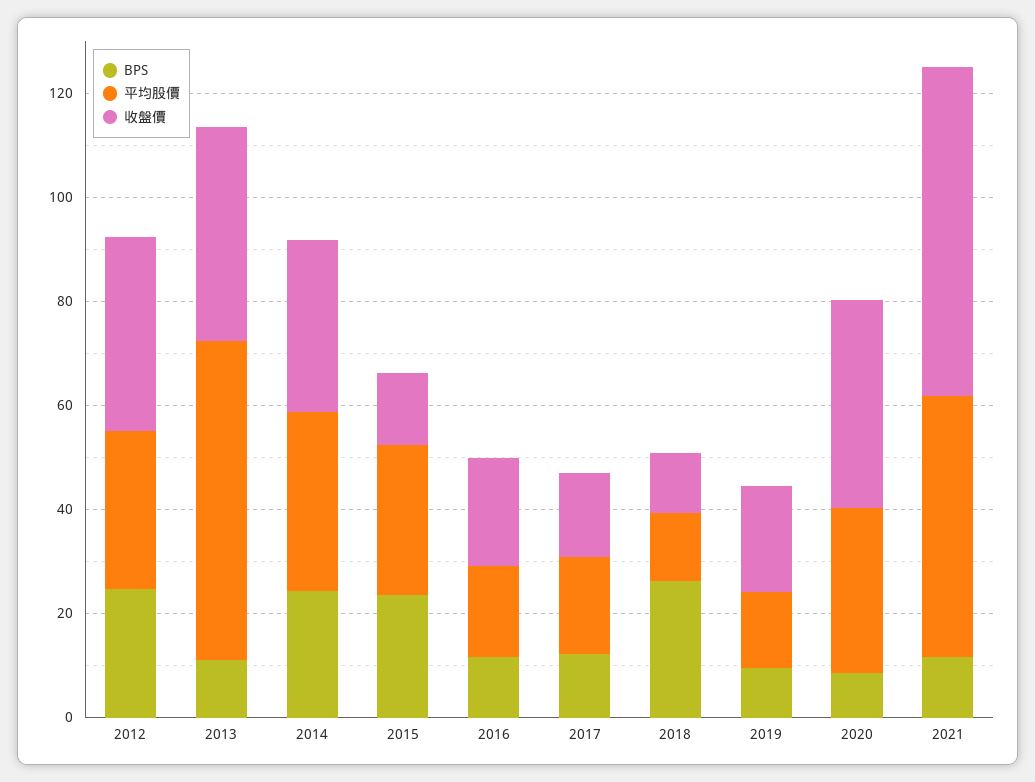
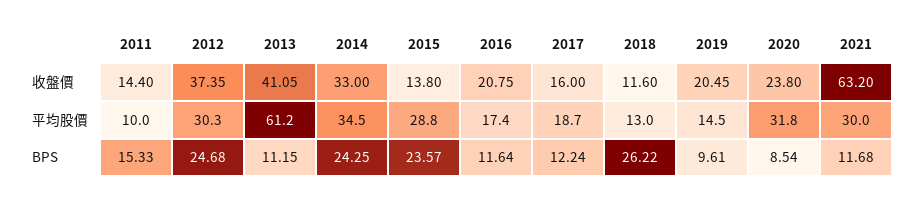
  {
    "BPS": {
      "2012": 24.68,
      "2013": 11.15,
      "2014": 24.25,
      "2015": 23.57,
      "2016": 11.64,
      "2017": 12.24,
      "2018": 26.22,
      "2019": 9.61,
      "2020": 8.54,
-     "2021": 11.68
+     "2021": 11.68,
+     "2011": 15.33
    },
    "平均股價": {
      "2012": 30.3,
      "2013": 61.2,
      "2014": 34.5,
      "2015": 28.8,
      "2016": 17.4,
      "2017": 18.7,
      "2018": 13,
      "2019": 14.5,
      "2020": 31.8,
-     "2021": 50
+     "2021": 30,
+     "2011": 10
    },
    "收盤價": {
      "2012": 37.35,
      "2013": 41.05,
      "2014": 33,
      "2015": 13.8,
      "2016": 20.75,
      "2017": 16,
      "2018": 11.6,
      "2019": 20.45,
-     "2020": 40,
+     "2020": 23.8,
-     "2021": 63.2
+     "2021": 63.2,
+     "2011": 14.4
    }
  }

